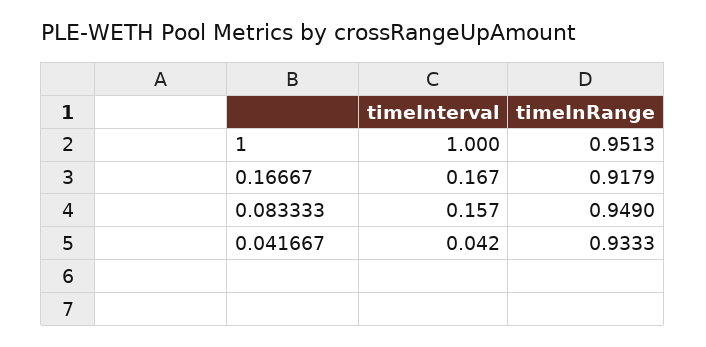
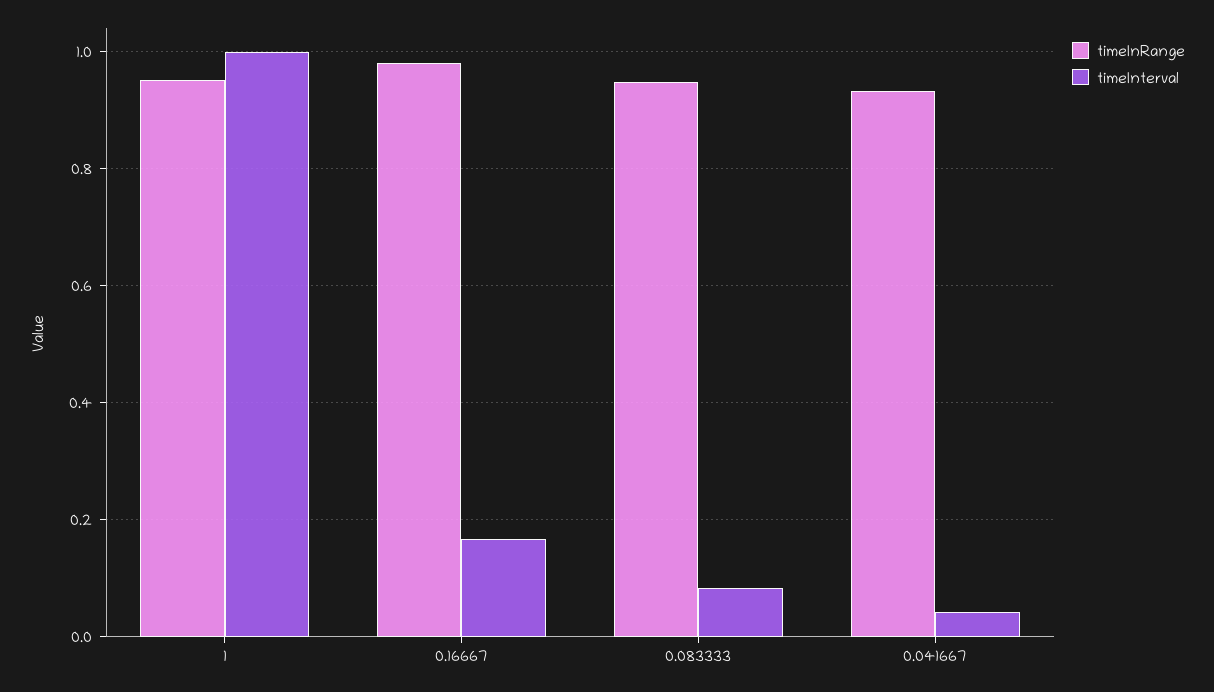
  {
    "timeInterval": {
      "1": 1,
      "0.16667": 0.167,
-     "0.083333": 0.157,
+     "0.083333": 0.08,
      "0.041667": 0.042
    },
    "timeInRange": {
      "1": 0.9513,
-     "0.16667": 0.9179,
+     "0.16667": 0.98,
      "0.083333": 0.949,
      "0.041667": 0.9333
    }
  }

